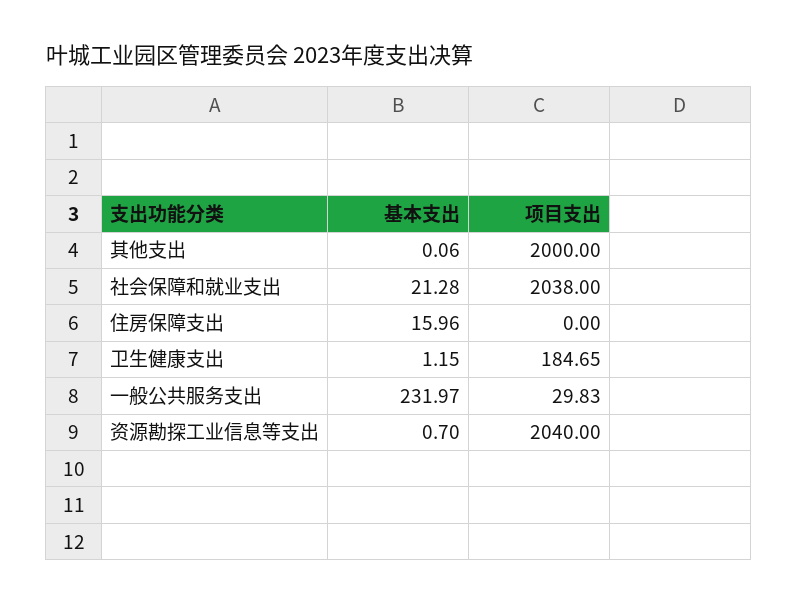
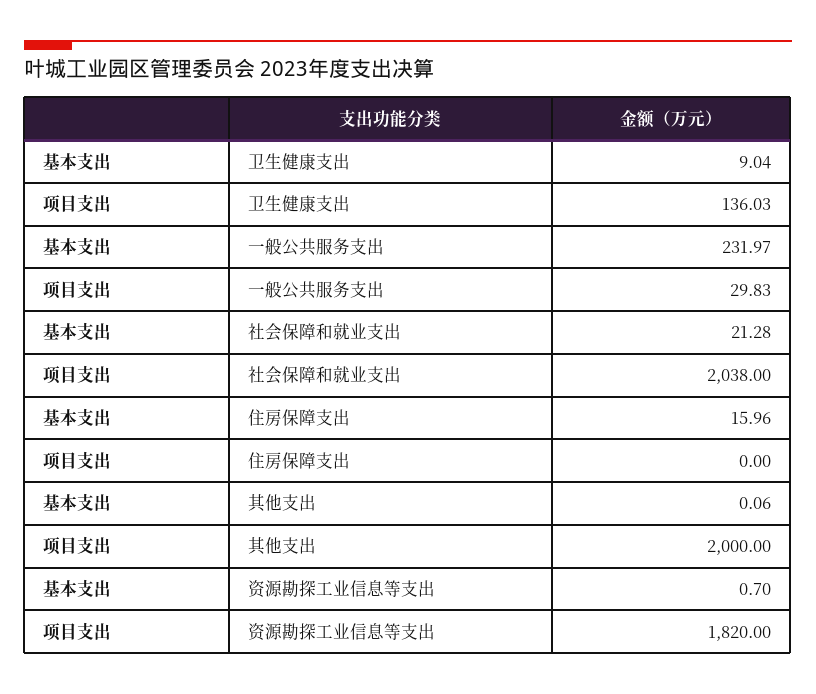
  {
    "基本支出": {
      "其他支出": 0.06,
      "社会保障和就业支出": 21.28,
      "住房保障支出": 15.96,
-     "卫生健康支出": 1.15,
+     "卫生健康支出": 9.04,
      "一般公共服务支出": 231.97,
      "资源勘探工业信息等支出": 0.7
    },
    "项目支出": {
      "其他支出": 2000,
      "社会保障和就业支出": 2038,
      "住房保障支出": 0,
-     "卫生健康支出": 184.65,
+     "卫生健康支出": 136.03,
      "一般公共服务支出": 29.83,
-     "资源勘探工业信息等支出": 2040
+     "资源勘探工业信息等支出": 1820
    }
  }

